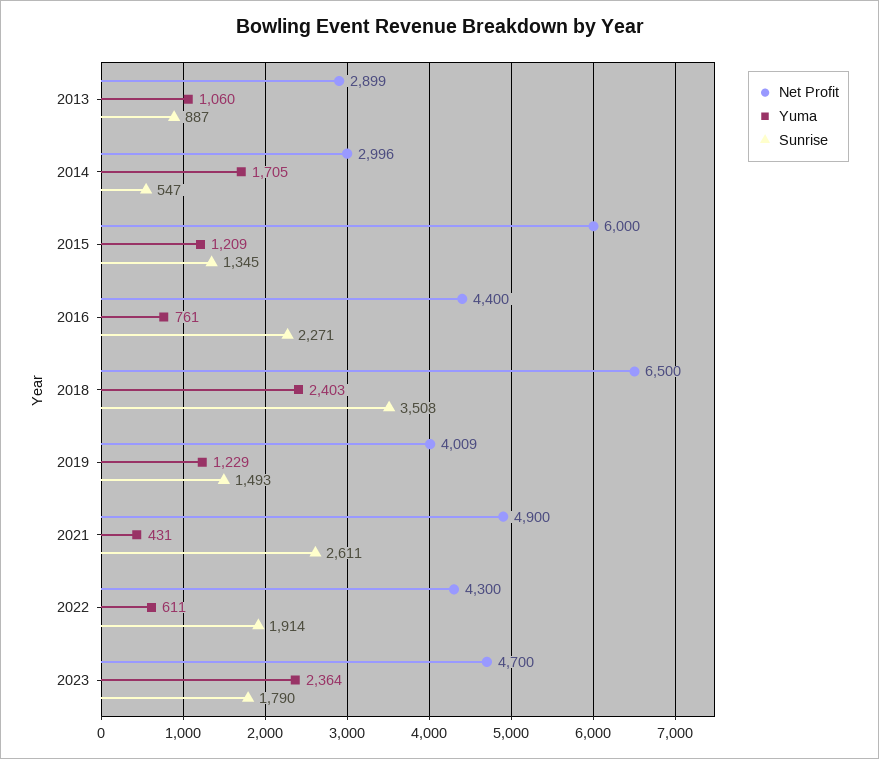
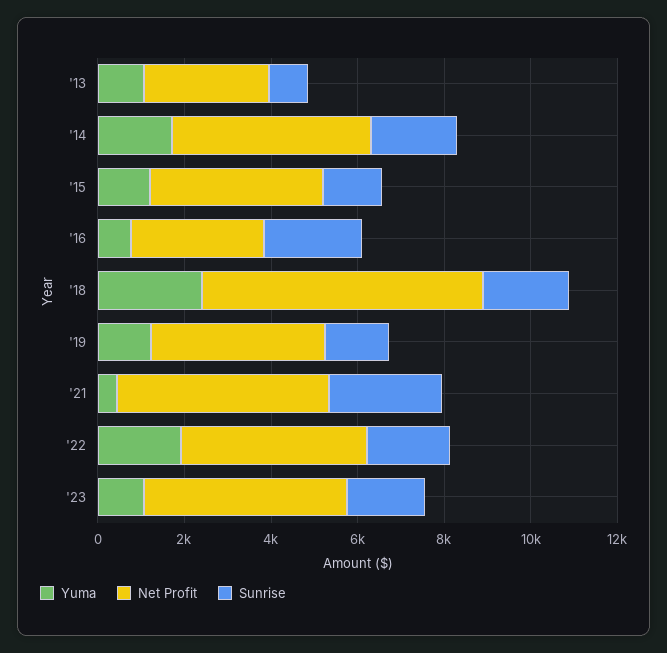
  {
    "Net Profit": {
      "2013": 2899,
-     "2014": 2996,
+     "2014": 4500,
-     "2015": 6000,
+     "2015": 4000,
-     "2016": 4400,
+     "2016": 3000,
      "2018": 6500,
      "2019": 4009,
      "2021": 4900,
      "2022": 4300,
      "2023": 4700
    },
    "Yuma": {
      "2013": 1060,
      "2014": 1705,
      "2015": 1209,
      "2016": 761,
      "2018": 2403,
      "2019": 1229,
      "2021": 431,
-     "2022": 611,
+     "2022": 2000,
-     "2023": 2364
+     "2023": 1000
    },
    "Sunrise": {
      "2013": 887,
-     "2014": 547,
+     "2014": 2000,
      "2015": 1345,
      "2016": 2271,
-     "2018": 3508,
+     "2018": 2000,
      "2019": 1493,
      "2021": 2611,
      "2022": 1914,
      "2023": 1790
    }
  }

